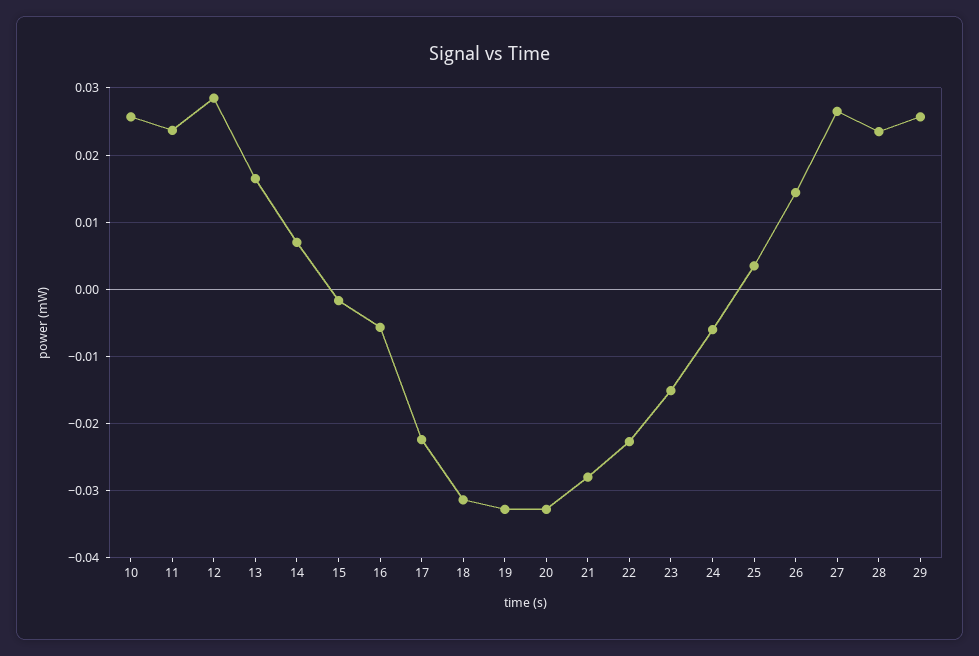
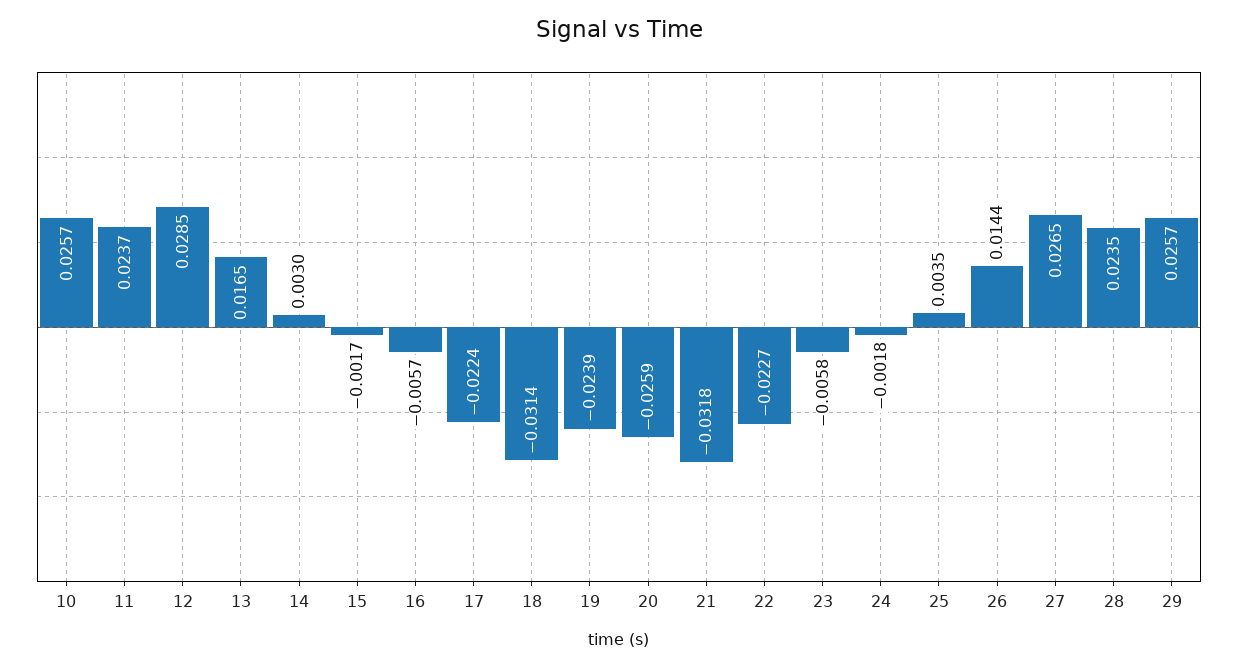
  {
    "10": 0.0257,
    "11": 0.0237,
    "12": 0.0285,
    "13": 0.0165,
-   "14": 0.007,
+   "14": 0.003,
    "15": -0.0017,
    "16": -0.0057,
    "17": -0.0224,
    "18": -0.0314,
-   "19": -0.033,
+   "19": -0.0239,
-   "20": -0.033,
+   "20": -0.0259,
-   "21": -0.028,
+   "21": -0.0318,
    "22": -0.0227,
-   "23": -0.015,
+   "23": -0.0058,
-   "24": -0.006,
+   "24": -0.0018,
    "25": 0.0035,
    "26": 0.0144,
    "27": 0.0265,
    "28": 0.0235,
    "29": 0.0257
  }

